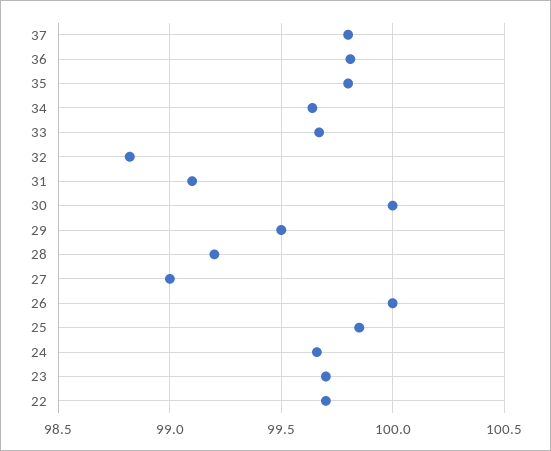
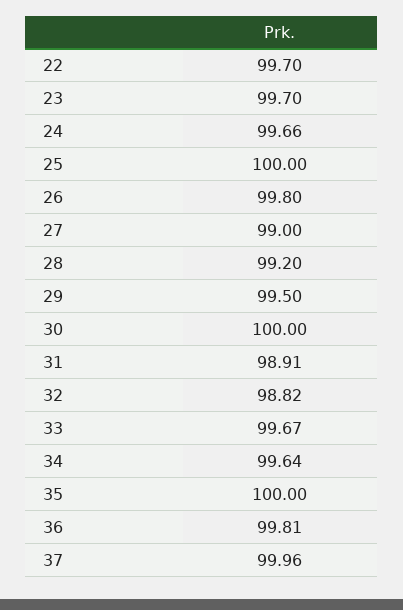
  {
-   "37": 99.8,
+   "37": 99.96,
    "36": 99.81,
-   "35": 99.8,
+   "35": 100,
    "34": 99.64,
    "33": 99.67,
    "32": 98.82,
-   "31": 99.1,
+   "31": 98.91,
    "30": 100,
    "29": 99.5,
    "28": 99.2,
    "27": 99,
-   "26": 100,
+   "26": 99.8,
-   "25": 99.85,
+   "25": 100,
    "24": 99.66,
    "23": 99.7,
    "22": 99.7
  }

